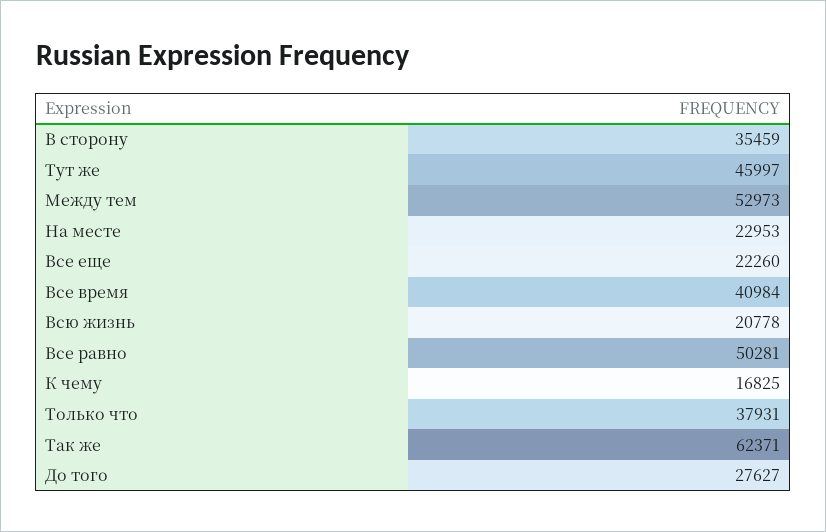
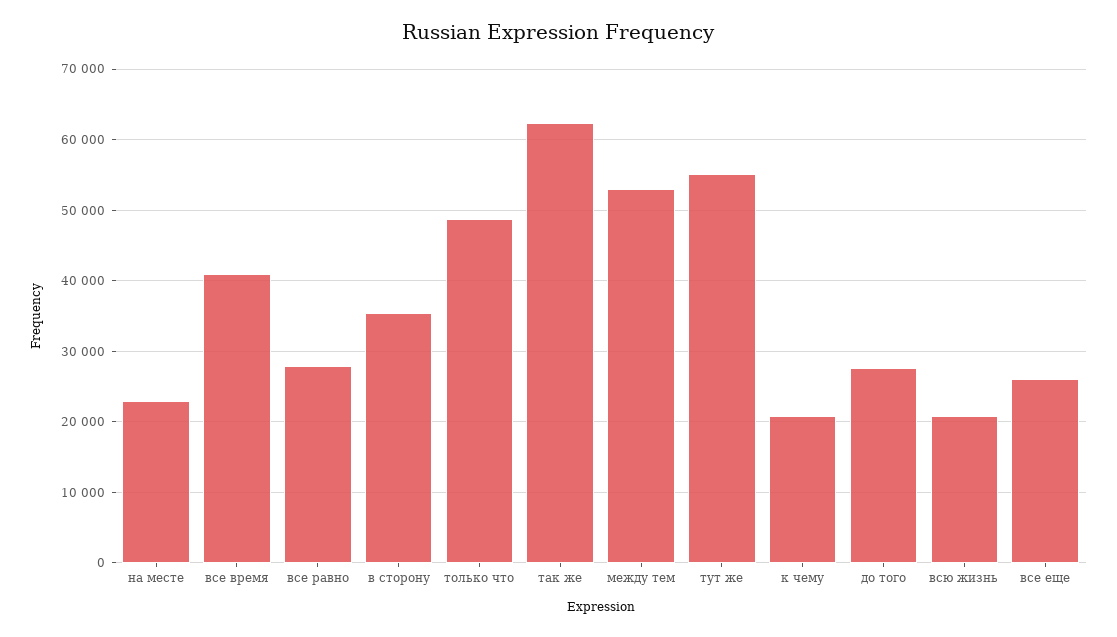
  {
    "В сторону": 35459,
-   "Тут же": 45997,
+   "Тут же": 55000,
    "Между тем": 52973,
    "На месте": 22953,
-   "Все еще": 22260,
+   "Все еще": 26000,
    "Все время": 40984,
    "Всю жизнь": 20778,
-   "Все равно": 50281,
+   "Все равно": 28000,
-   "К чему": 16825,
+   "К чему": 21000,
-   "Только что": 37931,
+   "Только что": 49000,
    "Так же": 62371,
    "До того": 27627
  }

